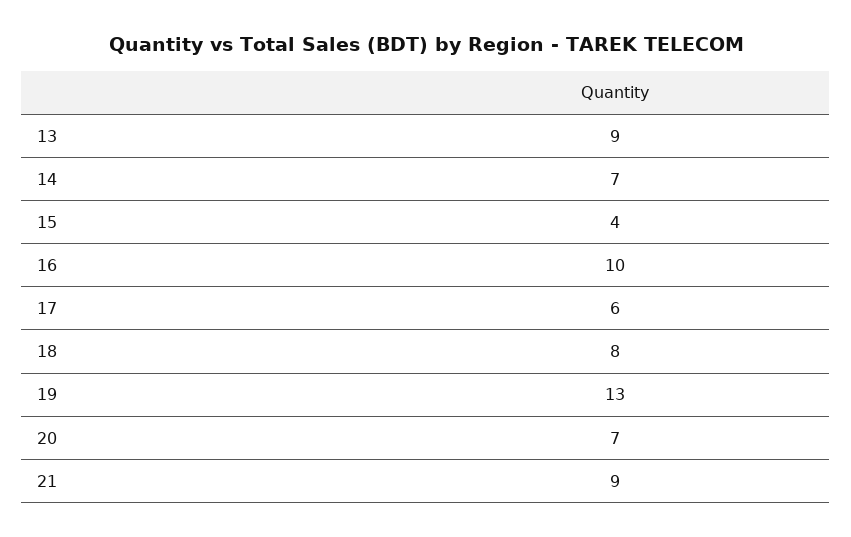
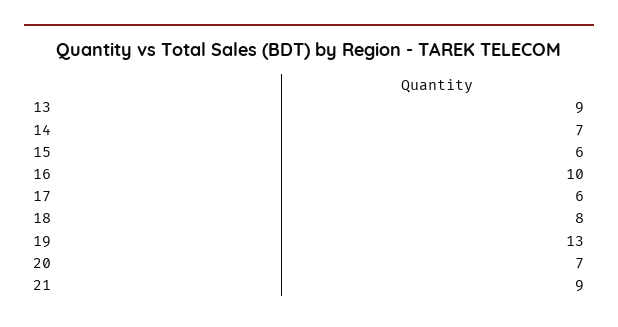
  {
    "13": 9,
    "14": 7,
-   "15": 4,
+   "15": 6,
    "16": 10,
    "17": 6,
    "18": 8,
    "19": 13,
    "20": 7,
    "21": 9
  }

